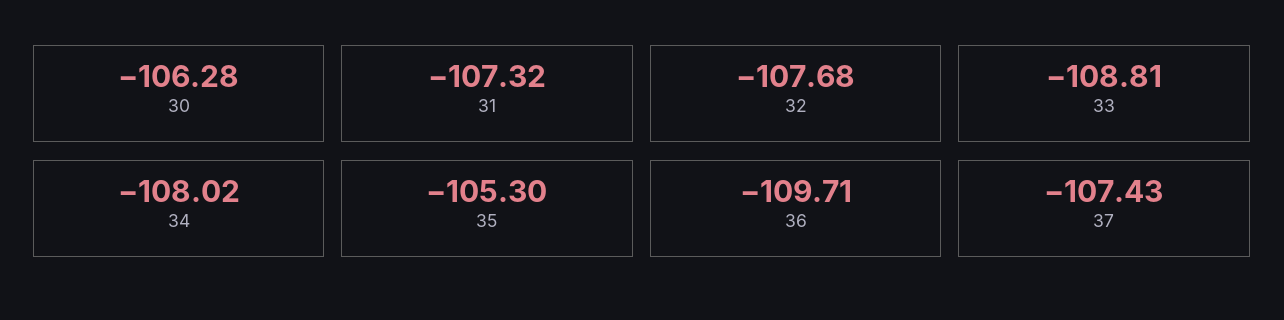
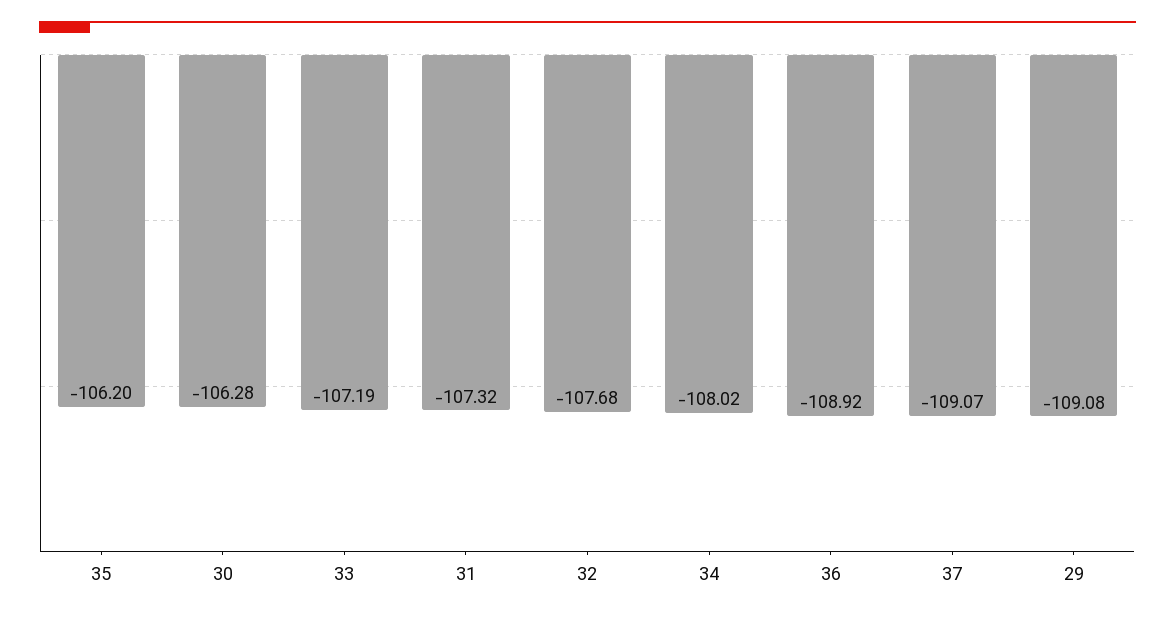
  {
    "30": -106.28,
    "31": -107.32,
    "32": -107.68,
-   "33": -108.81,
+   "33": -107.19,
    "34": -108.02,
-   "35": -105.3,
+   "35": -106.2,
-   "36": -109.71,
+   "36": -108.92,
-   "37": -107.43
+   "37": -109.07,
+   "29": -109.08
  }

